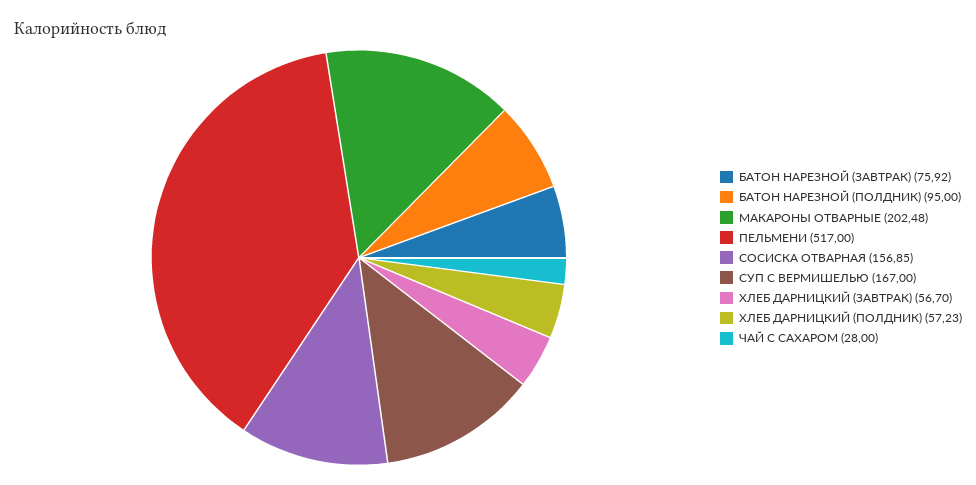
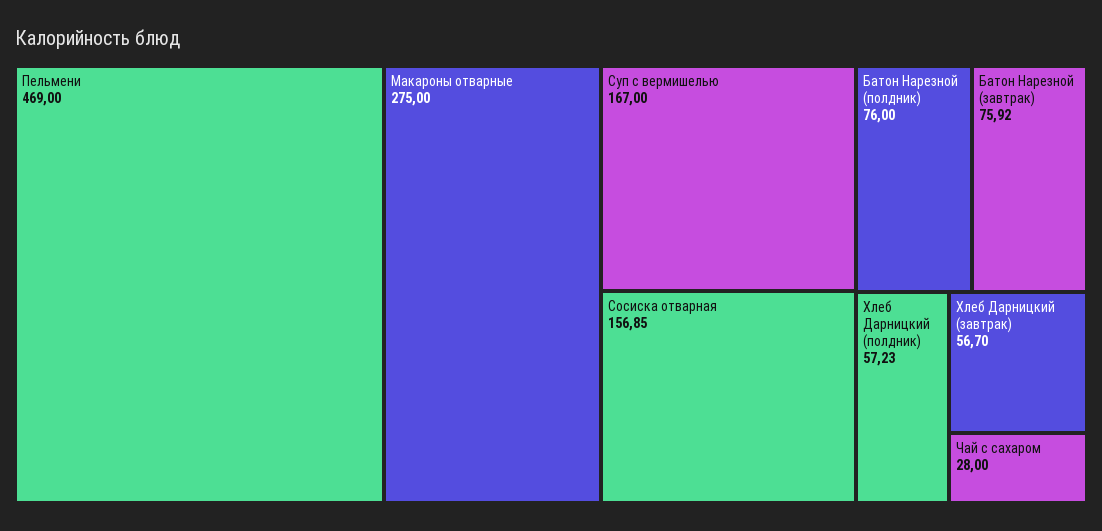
  {
    "БАТОН НАРЕЗНОЙ (ЗАВТРАК)": 75.92,
-   "БАТОН НАРЕЗНОЙ (ПОЛДНИК)": 95,
+   "БАТОН НАРЕЗНОЙ (ПОЛДНИК)": 76,
-   "МАКАРОНЫ ОТВАРНЫЕ": 202.48,
+   "МАКАРОНЫ ОТВАРНЫЕ": 275,
-   "ПЕЛЬМЕНИ": 517,
+   "ПЕЛЬМЕНИ": 469,
    "СОСИСКА ОТВАРНАЯ": 156.85,
    "СУП С ВЕРМИШЕЛЬЮ": 167,
    "ХЛЕБ ДАРНИЦКИЙ (ЗАВТРАК)": 56.7,
    "ХЛЕБ ДАРНИЦКИЙ (ПОЛДНИК)": 57.23,
    "ЧАЙ С САХАРОМ": 28
  }

